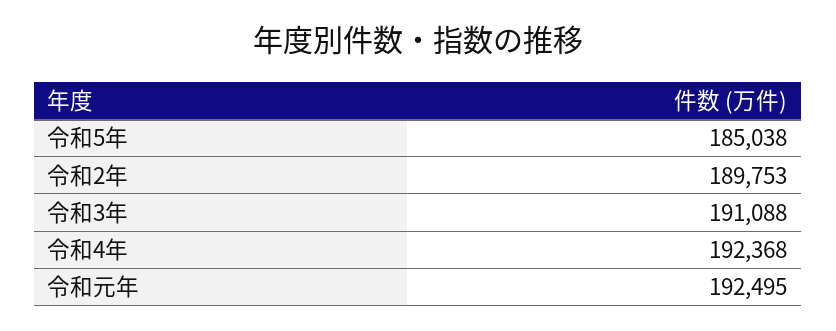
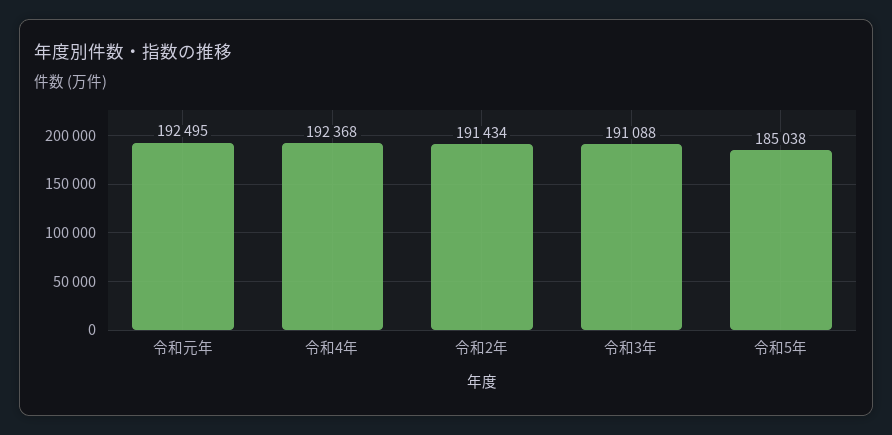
  {
    "令和5年": 185038,
-   "令和2年": 189753,
+   "令和2年": 191434,
    "令和3年": 191088,
    "令和4年": 192368,
    "令和元年": 192495
  }

